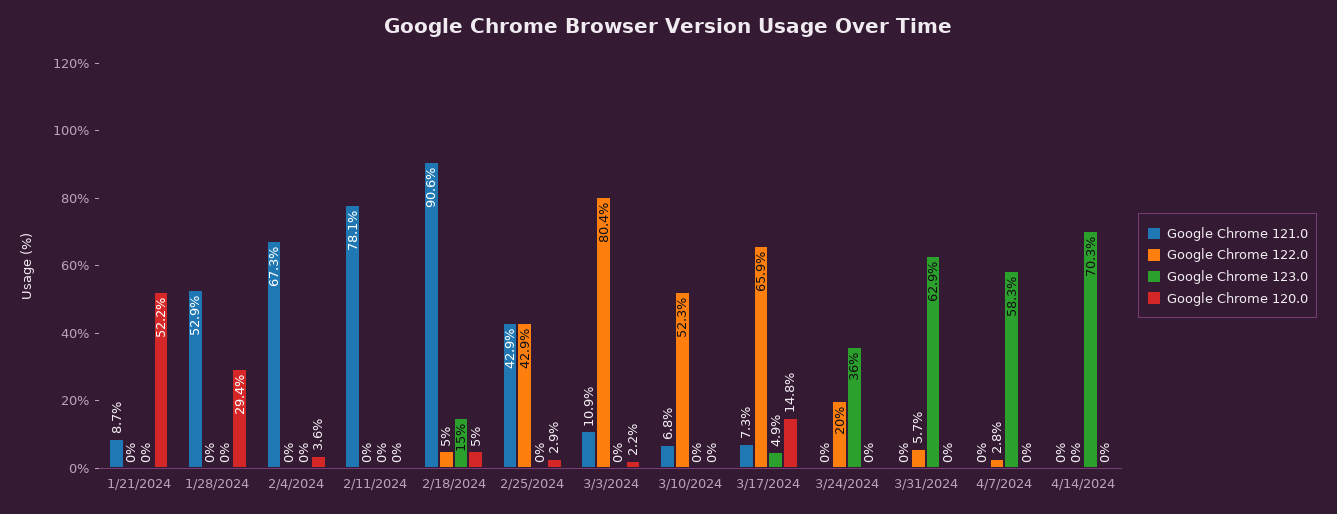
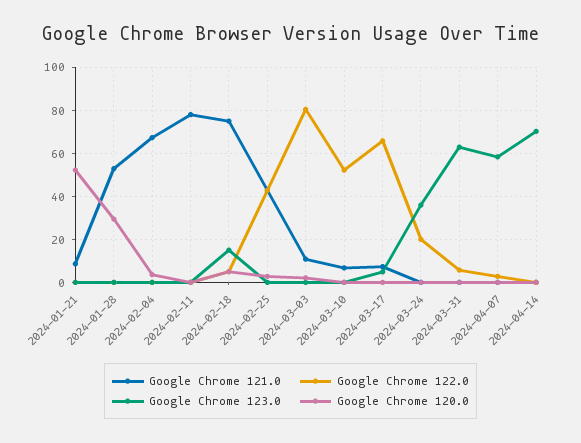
  {
    "Google Chrome 121.0": {
      "1/21/2024": 8.7,
      "1/28/2024": 52.9,
      "2/4/2024": 67.3,
      "2/11/2024": 78.1,
-     "2/18/2024": 90.6,
+     "2/18/2024": 75,
      "2/25/2024": 42.9,
      "3/3/2024": 10.9,
      "3/10/2024": 6.8,
      "3/17/2024": 7.3,
      "3/24/2024": 0,
      "3/31/2024": 0,
      "4/7/2024": 0,
      "4/14/2024": 0
    },
    "Google Chrome 122.0": {
      "1/21/2024": 0,
      "1/28/2024": 0,
      "2/4/2024": 0,
      "2/11/2024": 0,
      "2/18/2024": 5,
      "2/25/2024": 42.9,
      "3/3/2024": 80.4,
      "3/10/2024": 52.3,
      "3/17/2024": 65.9,
      "3/24/2024": 20,
      "3/31/2024": 5.7,
      "4/7/2024": 2.8,
      "4/14/2024": 0
    },
    "Google Chrome 123.0": {
      "1/21/2024": 0,
      "1/28/2024": 0,
      "2/4/2024": 0,
      "2/11/2024": 0,
      "2/18/2024": 15,
      "2/25/2024": 0,
      "3/3/2024": 0,
      "3/10/2024": 0,
      "3/17/2024": 4.9,
      "3/24/2024": 36,
      "3/31/2024": 62.9,
      "4/7/2024": 58.3,
      "4/14/2024": 70.3
    },
    "Google Chrome 120.0": {
      "1/21/2024": 52.2,
      "1/28/2024": 29.4,
      "2/4/2024": 3.6,
      "2/11/2024": 0,
      "2/18/2024": 5,
      "2/25/2024": 2.9,
      "3/3/2024": 2.2,
      "3/10/2024": 0,
-     "3/17/2024": 14.8,
+     "3/17/2024": 0,
      "3/24/2024": 0,
      "3/31/2024": 0,
      "4/7/2024": 0,
      "4/14/2024": 0
    }
  }

